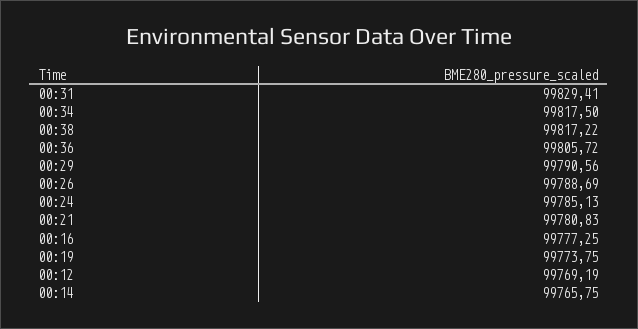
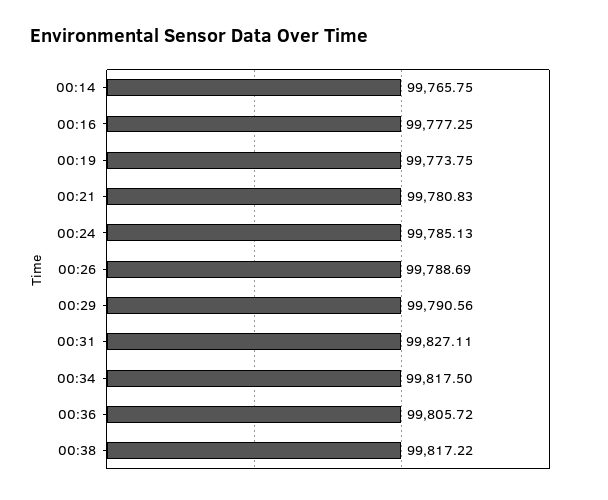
  {
-   "00:31": 99829.41,
+   "00:31": 99827.11,
    "00:34": 99817.5,
    "00:38": 99817.22,
    "00:36": 99805.72,
    "00:29": 99790.56,
    "00:26": 99788.69,
    "00:24": 99785.13,
    "00:21": 99780.83,
    "00:16": 99777.25,
    "00:19": 99773.75,
-   "00:12": 99769.19,
    "00:14": 99765.75
  }

